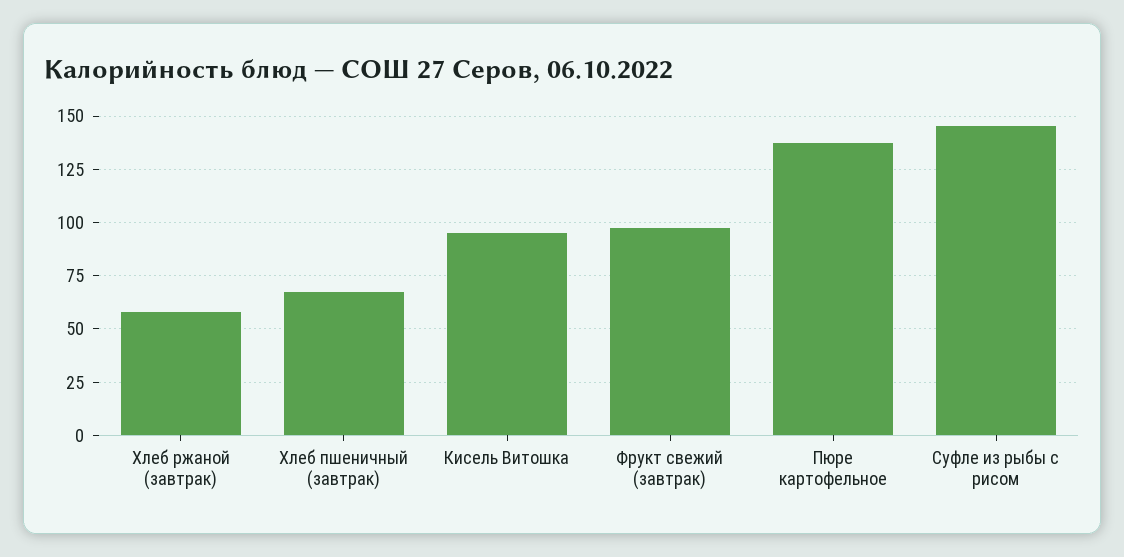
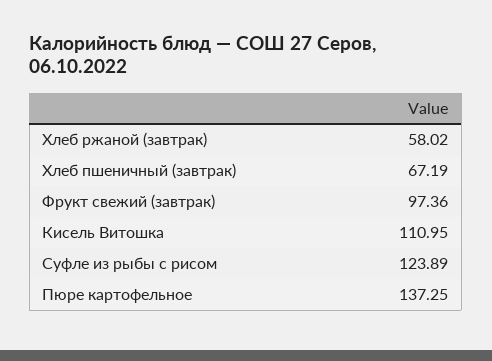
  {
    "Хлеб ржаной (завтрак)": 58.02,
    "Хлеб пшеничный (завтрак)": 67.19,
-   "Кисель Витошка": 95,
+   "Кисель Витошка": 110.95,
    "Фрукт свежий (завтрак)": 97.36,
    "Пюре картофельное": 137.25,
-   "Суфле из рыбы с рисом": 145
+   "Суфле из рыбы с рисом": 123.89
  }

